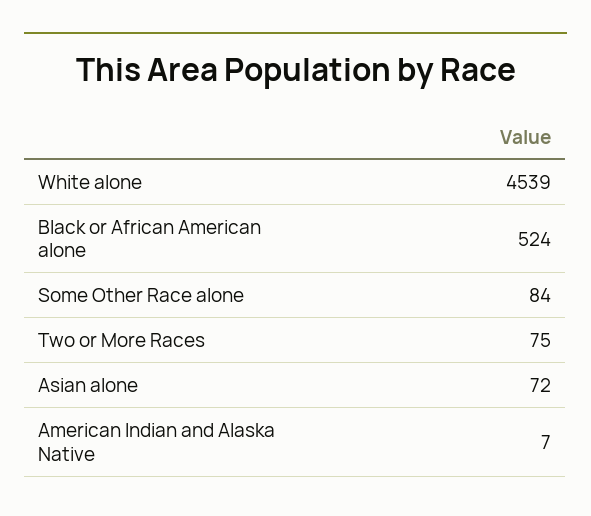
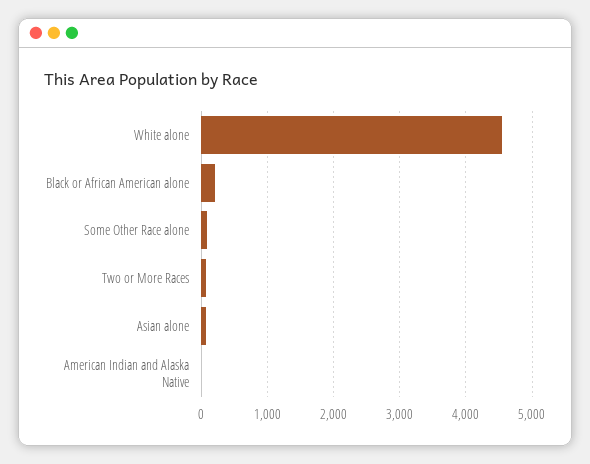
  {
    "White alone": 4539,
-   "Black or African American alone": 524,
+   "Black or African American alone": 200,
    "Some Other Race alone": 84,
    "Two or More Races": 75,
    "Asian alone": 72,
    "American Indian and Alaska Native": 7
  }

